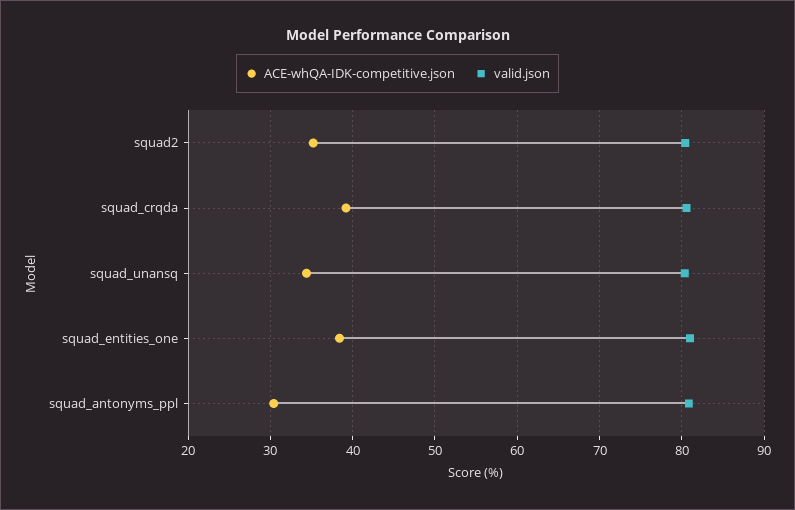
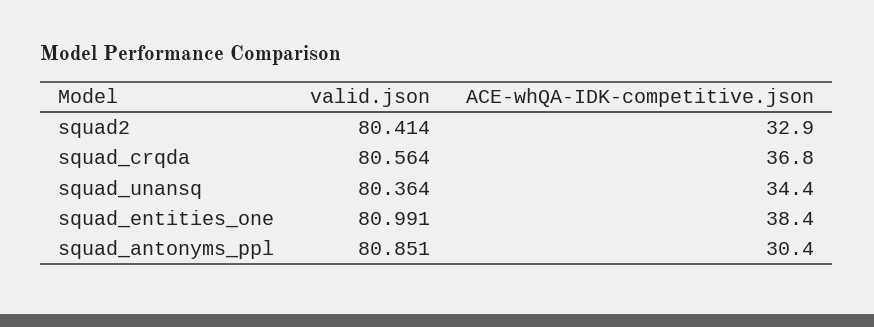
  {
    "ACE-whQA-IDK-competitive.json": {
-     "squad2": 35,
+     "squad2": 32.9,
-     "squad_crqda": 39,
+     "squad_crqda": 36.8,
      "squad_unansq": 34.4,
      "squad_entities_one": 38.4,
      "squad_antonyms_ppl": 30.4
    },
    "valid.json": {
      "squad2": 80.414,
      "squad_crqda": 80.564,
      "squad_unansq": 80.364,
      "squad_entities_one": 80.991,
      "squad_antonyms_ppl": 80.851
    }
  }

